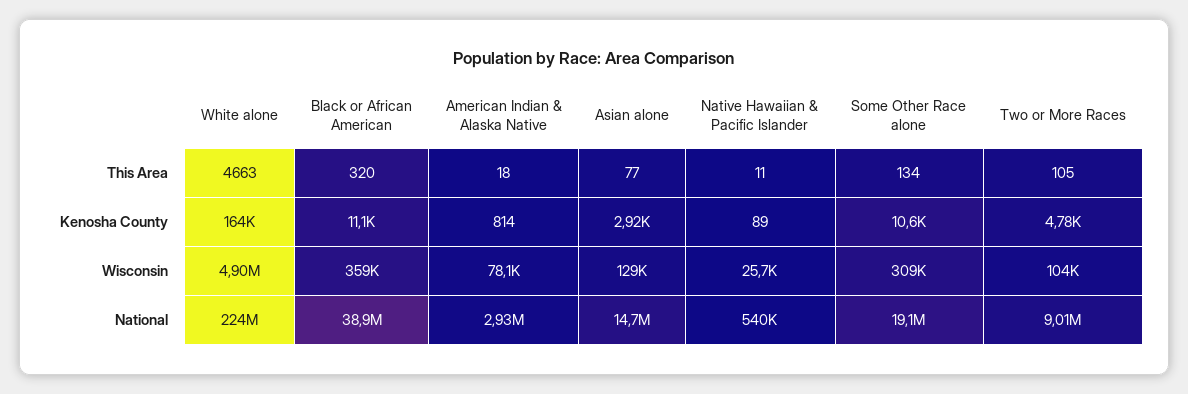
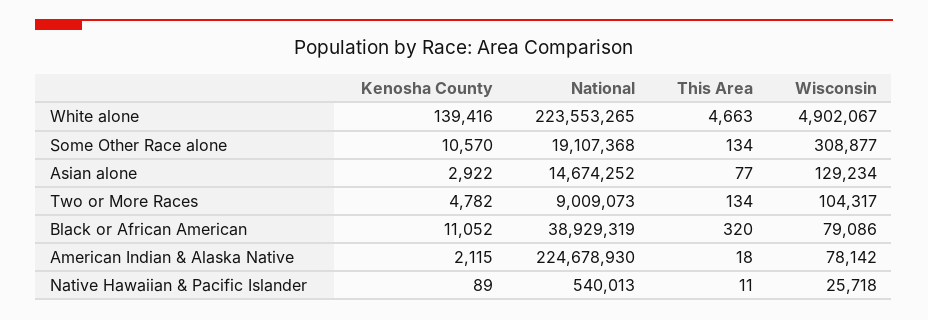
  {
    "White alone": {
      "This Area": 4663,
-     "Kenosha County": 164000,
+     "Kenosha County": 139416,
      "Wisconsin": 4902067,
      "National": 223553265
    },
    "Black or African American": {
      "This Area": 320,
      "Kenosha County": 11052,
-     "Wisconsin": 359000,
+     "Wisconsin": 79086,
      "National": 38929319
    },
    "American Indian & Alaska Native": {
      "This Area": 18,
-     "Kenosha County": 814,
+     "Kenosha County": 2115,
      "Wisconsin": 78142,
-     "National": 2930000
+     "National": 224678930
    },
    "Asian alone": {
      "This Area": 77,
      "Kenosha County": 2922,
      "Wisconsin": 129234,
      "National": 14674252
    },
    "Native Hawaiian & Pacific Islander": {
      "This Area": 11,
      "Kenosha County": 89,
      "Wisconsin": 25718,
      "National": 540013
    },
    "Some Other Race alone": {
      "This Area": 134,
      "Kenosha County": 10570,
      "Wisconsin": 308877,
      "National": 19107368
    },
    "Two or More Races": {
-     "This Area": 105,
+     "This Area": 134,
      "Kenosha County": 4782,
      "Wisconsin": 104317,
      "National": 9009073
    }
  }

